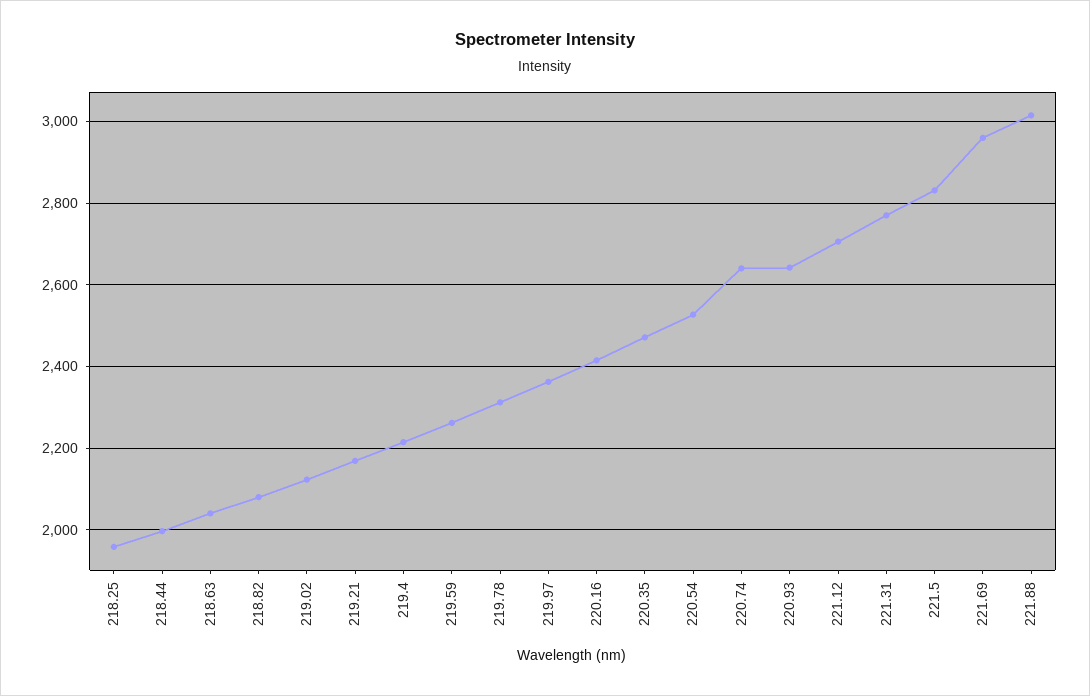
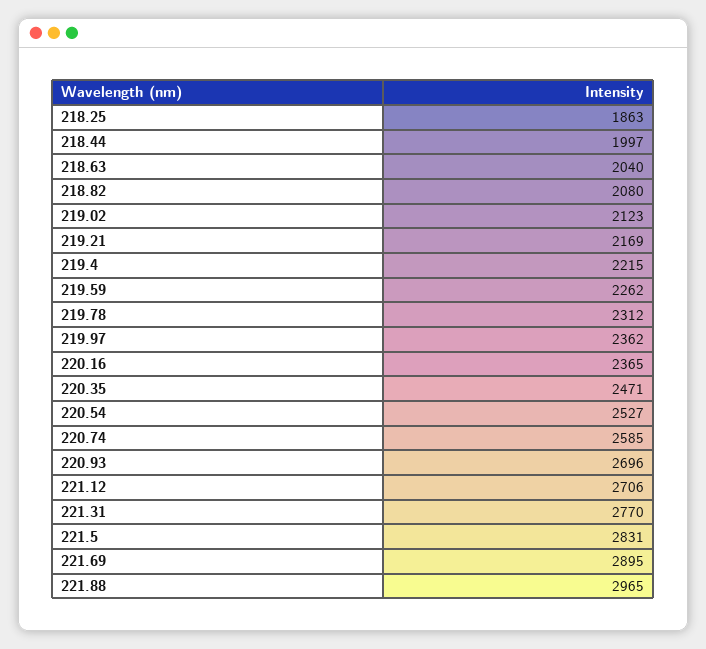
  {
-   "218.25": 1960,
+   "218.25": 1863,
    "218.44": 1997,
    "218.63": 2040,
    "218.82": 2080,
    "219.02": 2123,
    "219.21": 2169,
    "219.4": 2215,
    "219.59": 2262,
    "219.78": 2312,
    "219.97": 2362,
-   "220.16": 2420,
+   "220.16": 2365,
    "220.35": 2471,
    "220.54": 2527,
-   "220.74": 2640,
+   "220.74": 2585,
-   "220.93": 2640,
+   "220.93": 2696,
    "221.12": 2706,
    "221.31": 2770,
    "221.5": 2831,
-   "221.69": 2960,
+   "221.69": 2895,
-   "221.88": 3020
+   "221.88": 2965
  }

